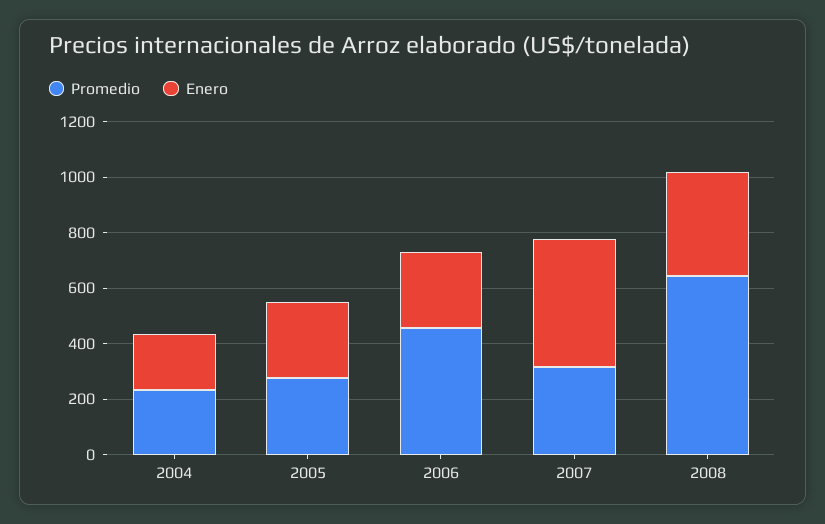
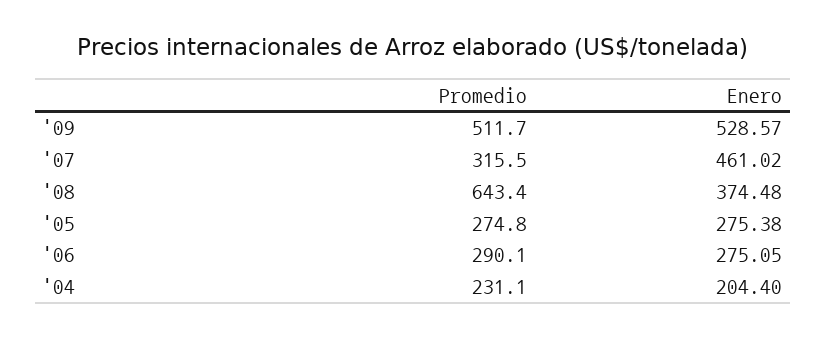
  {
    "Promedio": {
      "2004": 231.1,
      "2005": 274.8,
-     "2006": 450,
+     "2006": 290.1,
      "2007": 315.5,
-     "2008": 643.4
+     "2008": 643.4,
+     "'09": 511.7
    },
    "Enero": {
      "2004": 204.4,
      "2005": 275.38,
      "2006": 275.05,
      "2007": 461.02,
-     "2008": 374.48
+     "2008": 374.48,
+     "'09": 528.57
    }
  }

